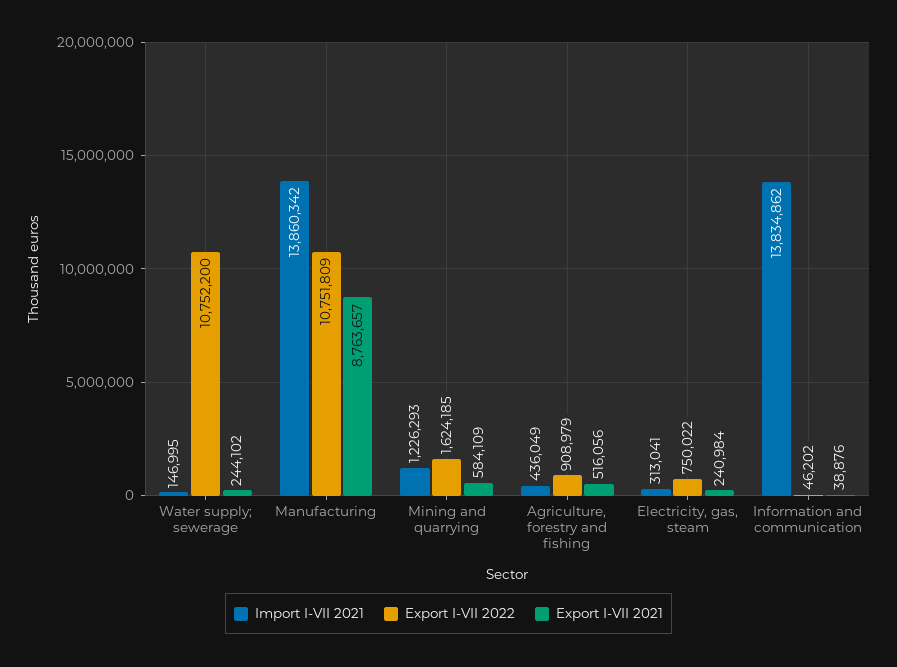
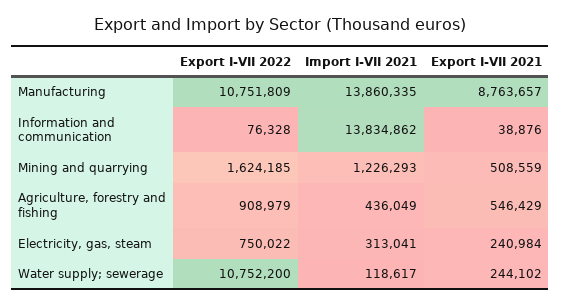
  {
    "Import I-VII 2021": {
-     "Water supply; sewerage": 146995,
+     "Water supply; sewerage": 118617,
-     "Manufacturing": 13860342,
+     "Manufacturing": 13860335,
      "Mining and quarrying": 1226293,
      "Agriculture, forestry and fishing": 436049,
      "Electricity, gas, steam": 313041,
      "Information and communication": 13834862
    },
    "Export I-VII 2022": {
      "Water supply; sewerage": 10752200,
      "Manufacturing": 10751809,
      "Mining and quarrying": 1624185,
      "Agriculture, forestry and fishing": 908979,
      "Electricity, gas, steam": 750022,
-     "Information and communication": 46202
+     "Information and communication": 76328
    },
    "Export I-VII 2021": {
      "Water supply; sewerage": 244102,
      "Manufacturing": 8763657,
-     "Mining and quarrying": 584109,
+     "Mining and quarrying": 508559,
-     "Agriculture, forestry and fishing": 516056,
+     "Agriculture, forestry and fishing": 546429,
      "Electricity, gas, steam": 240984,
      "Information and communication": 38876
    }
  }

